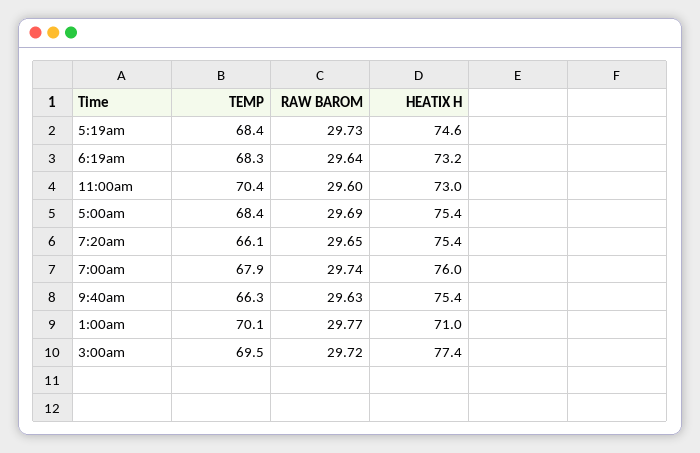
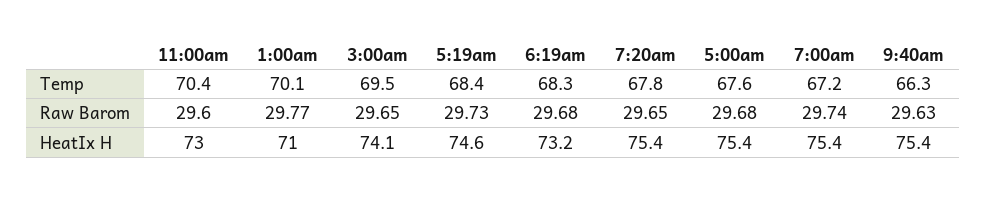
  {
    "TEMP": {
      "5:19am": 68.4,
      "6:19am": 68.3,
      "11:00am": 70.4,
-     "5:00am": 68.4,
+     "5:00am": 67.6,
-     "7:20am": 66.1,
+     "7:20am": 67.8,
-     "7:00am": 67.9,
+     "7:00am": 67.2,
      "9:40am": 66.3,
      "1:00am": 70.1,
      "3:00am": 69.5
    },
    "RAW BAROM": {
      "5:19am": 29.73,
-     "6:19am": 29.64,
+     "6:19am": 29.68,
      "11:00am": 29.6,
-     "5:00am": 29.69,
+     "5:00am": 29.68,
      "7:20am": 29.65,
      "7:00am": 29.74,
      "9:40am": 29.63,
      "1:00am": 29.77,
-     "3:00am": 29.72
+     "3:00am": 29.65
    },
    "HEATIX H": {
      "5:19am": 74.6,
      "6:19am": 73.2,
      "11:00am": 73,
      "5:00am": 75.4,
      "7:20am": 75.4,
-     "7:00am": 76,
+     "7:00am": 75.4,
      "9:40am": 75.4,
      "1:00am": 71,
-     "3:00am": 77.4
+     "3:00am": 74.1
    }
  }

